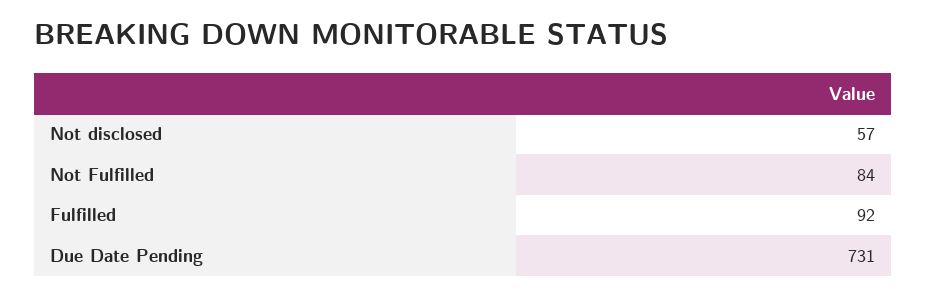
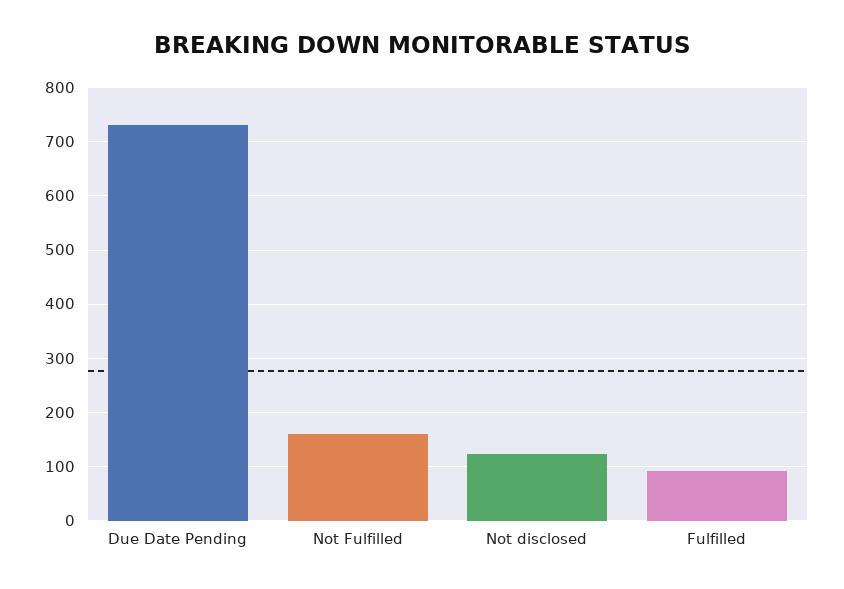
  {
-   "Not disclosed": 57,
+   "Not disclosed": 120,
-   "Not Fulfilled": 84,
+   "Not Fulfilled": 160,
    "Fulfilled": 92,
    "Due Date Pending": 731
  }

